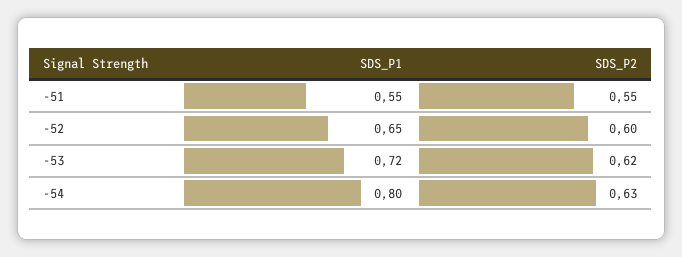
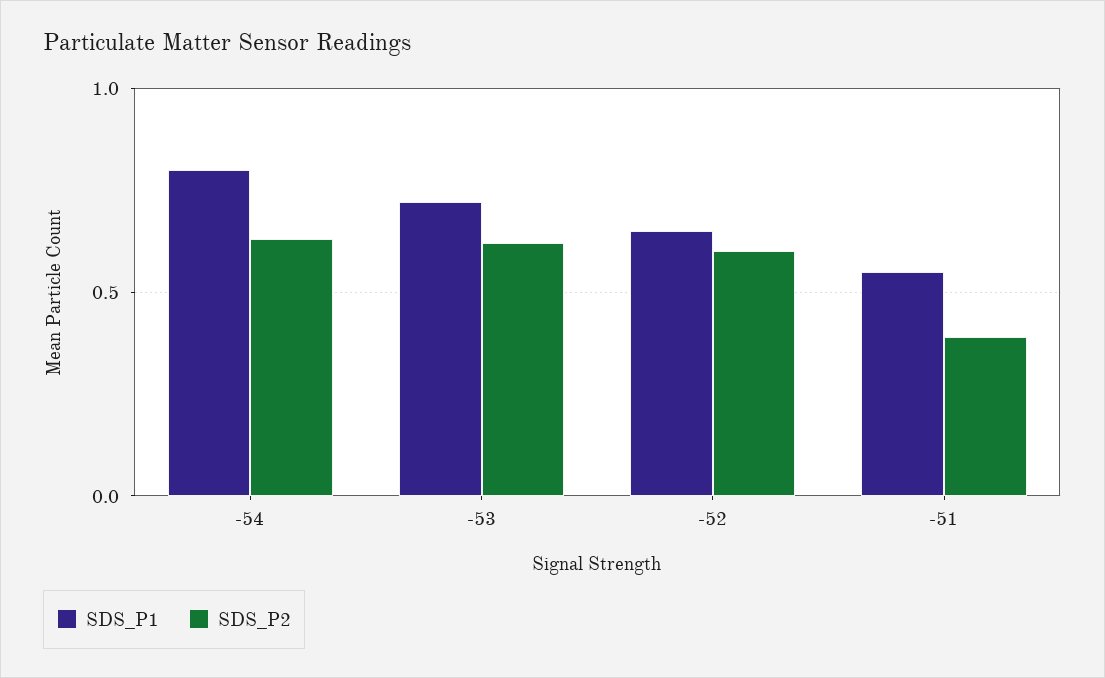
  {
    "SDS_P1": {
      "-51": 0.55,
      "-52": 0.65,
      "-53": 0.72,
      "-54": 0.8
    },
    "SDS_P2": {
-     "-51": 0.55,
+     "-51": 0.4,
      "-52": 0.6,
      "-53": 0.62,
      "-54": 0.63
    }
  }

